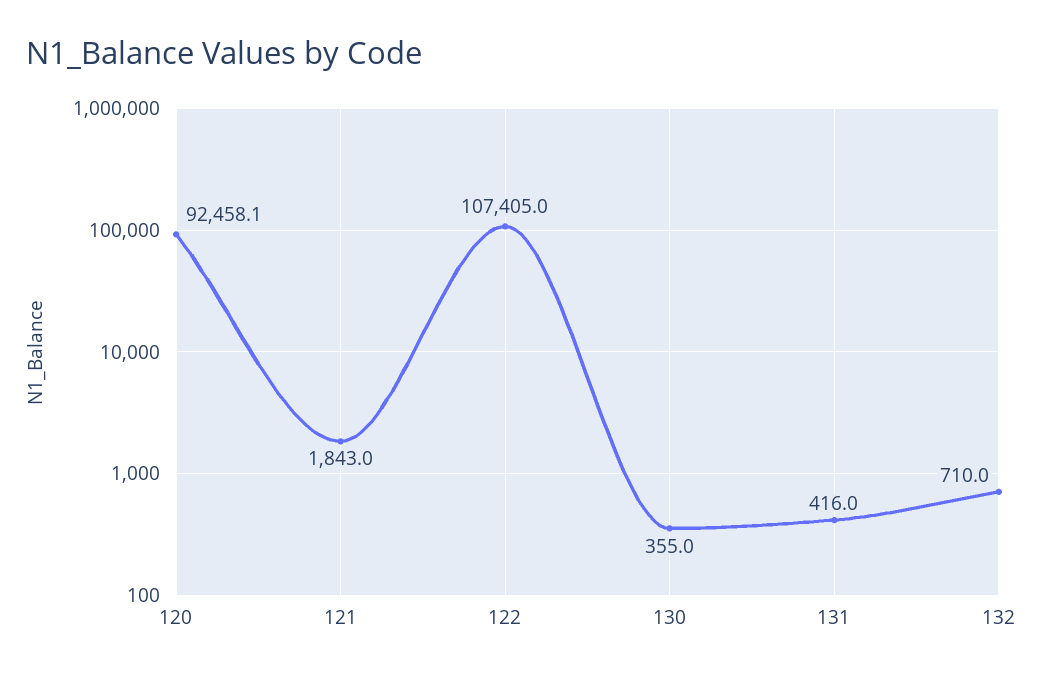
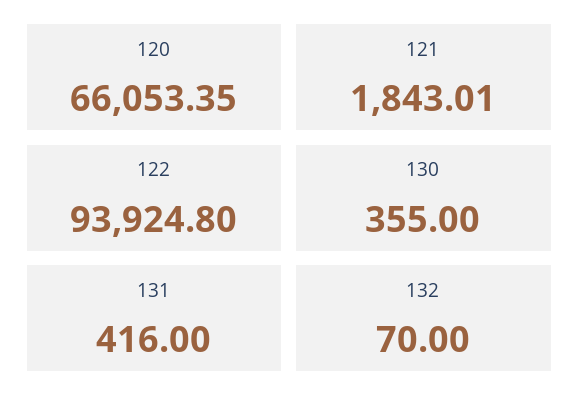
  {
-   "120": 92458.1,
+   "120": 66053.35,
    "121": 1843.01,
-   "122": 107405,
+   "122": 93924.8,
    "130": 355,
    "131": 416,
-   "132": 710
+   "132": 70
  }

